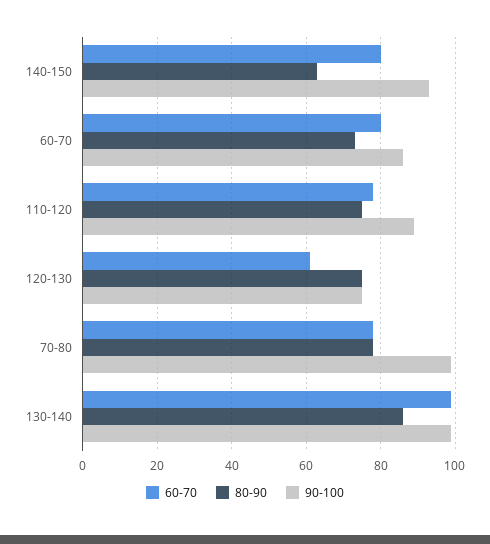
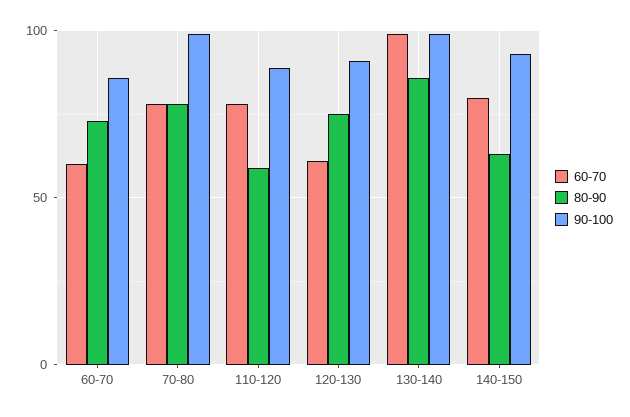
  {
    "60-70": {
      "140-150": 80,
-     "60-70": 80,
+     "60-70": 60,
      "110-120": 80,
      "120-130": 60,
      "70-80": 80,
      "130-140": 100
    },
    "80-90": {
      "140-150": 65,
      "60-70": 75,
-     "110-120": 75,
+     "110-120": 60,
      "120-130": 75,
      "70-80": 80,
      "130-140": 85
    },
    "90-100": {
      "140-150": 95,
      "60-70": 85,
      "110-120": 90,
-     "120-130": 75,
+     "120-130": 90,
      "70-80": 100,
      "130-140": 100
    }
  }

